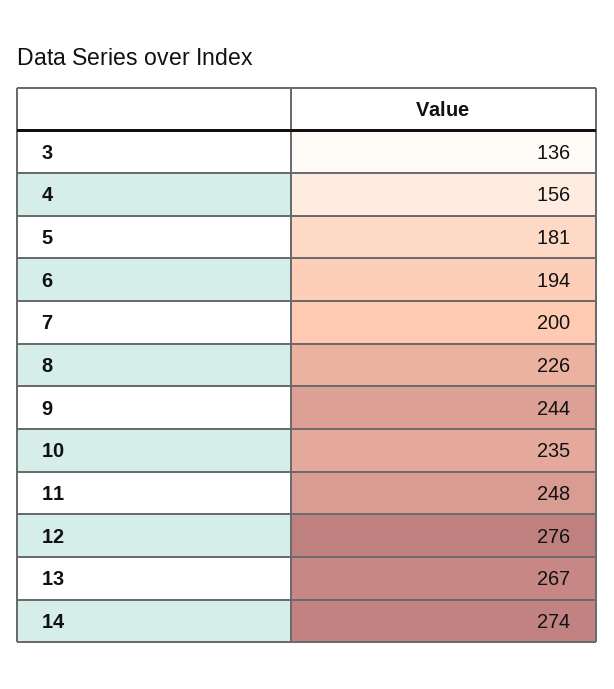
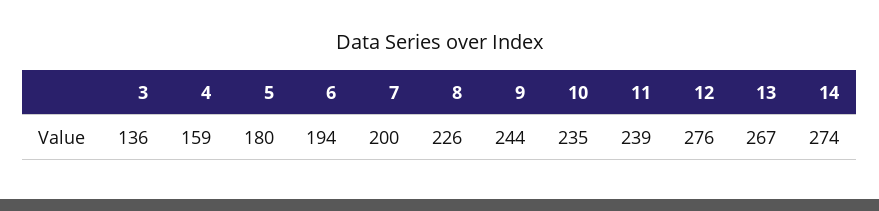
  {
    "3": 136,
-   "4": 156,
+   "4": 159,
-   "5": 181,
+   "5": 180,
    "6": 194,
    "7": 200,
    "8": 226,
    "9": 244,
    "10": 235,
-   "11": 248,
+   "11": 239,
    "12": 276,
    "13": 267,
    "14": 274
  }

